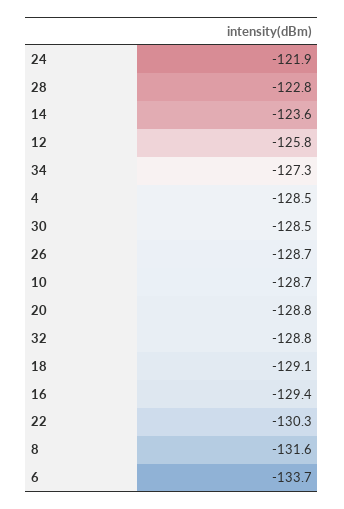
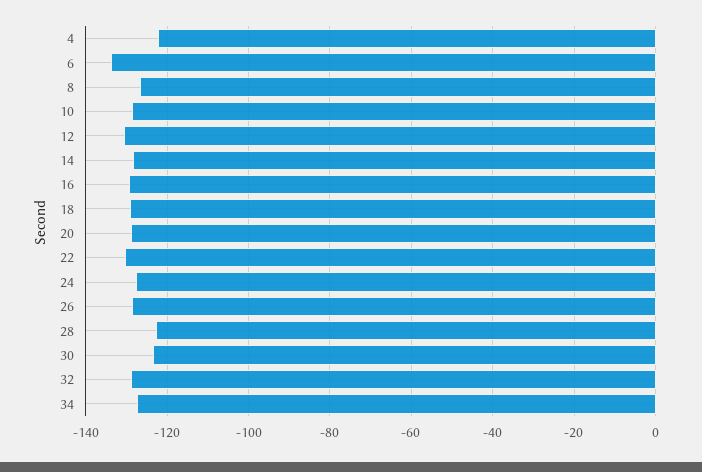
  {
-   "24": -121.9,
+   "24": -128,
    "28": -122.8,
-   "14": -123.6,
+   "14": -128,
-   "12": -125.8,
+   "12": -130,
    "34": -127.3,
-   "4": -128.5,
+   "4": -122,
-   "30": -128.5,
+   "30": -124,
    "26": -128.7,
    "10": -128.7,
    "20": -128.8,
    "32": -128.8,
    "18": -129.1,
    "16": -129.4,
    "22": -130.3,
-   "8": -131.6,
+   "8": -126,
    "6": -133.7
  }

